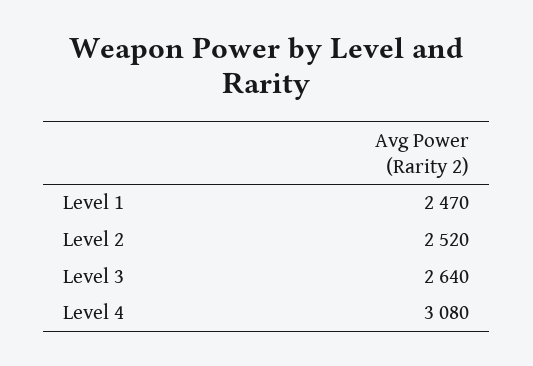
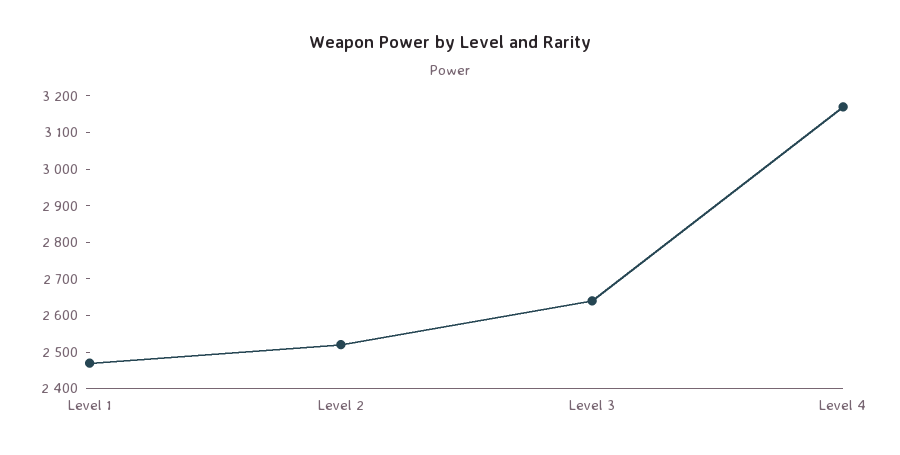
  {
    "Level 1": 2470,
    "Level 2": 2520,
    "Level 3": 2640,
-   "Level 4": 3080
+   "Level 4": 3175
  }

